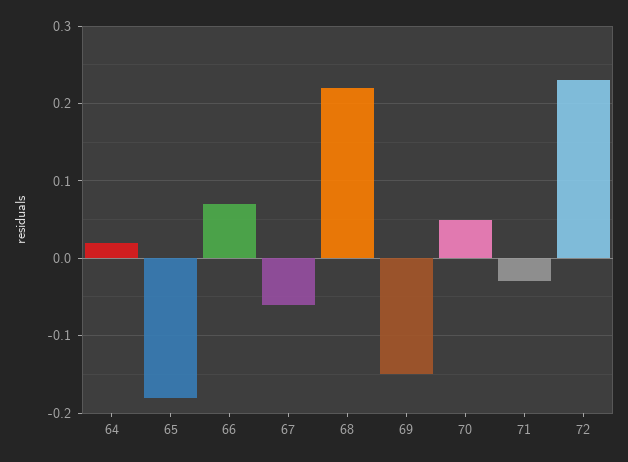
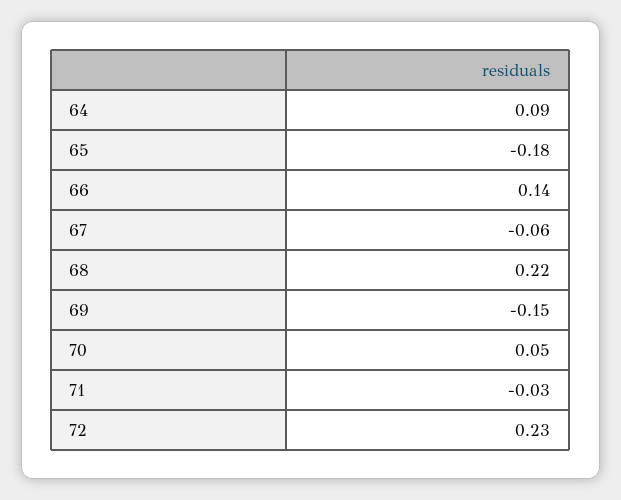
  {
-   "64": 0.02,
+   "64": 0.09,
    "65": -0.18,
-   "66": 0.07,
+   "66": 0.14,
    "67": -0.06,
    "68": 0.22,
    "69": -0.15,
    "70": 0.05,
    "71": -0.03,
    "72": 0.23
  }

